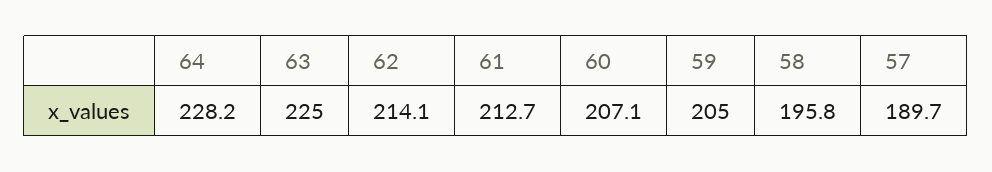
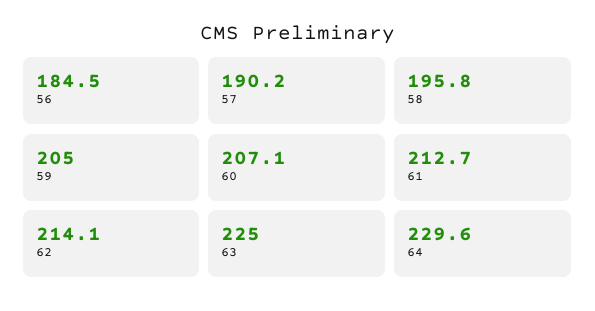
  {
-   "64": 228.2,
+   "64": 229.6,
    "63": 225,
    "62": 214.1,
    "61": 212.7,
    "60": 207.1,
    "59": 205,
    "58": 195.8,
-   "57": 189.7
+   "57": 190.2,
+   "56": 184.5
  }

